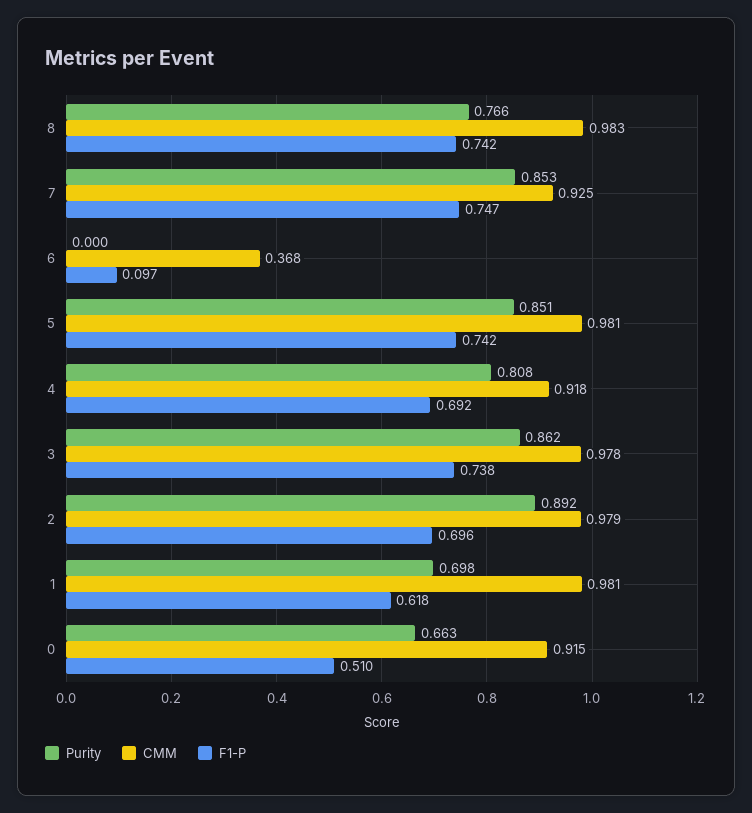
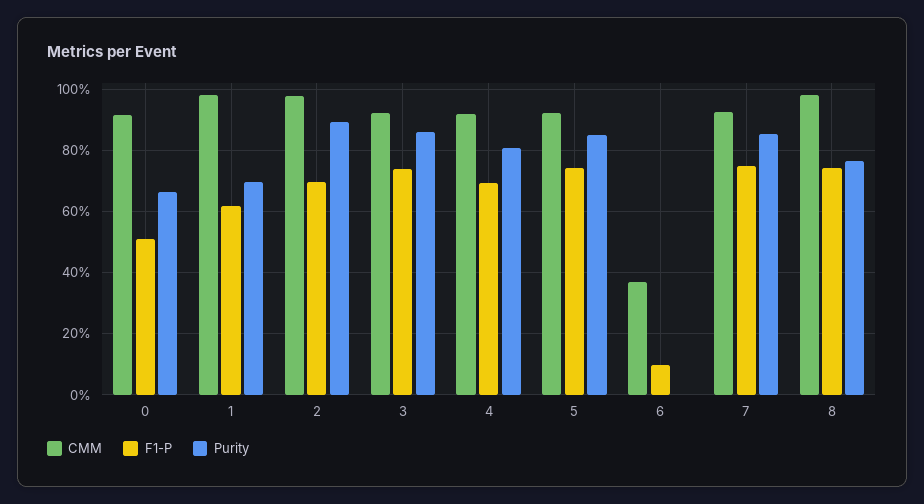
  {
    "Purity": {
      "8": 0.766,
      "7": 0.853,
      "6": 0,
      "5": 0.851,
      "4": 0.808,
      "3": 0.862,
      "2": 0.892,
      "1": 0.698,
      "0": 0.663
    },
    "CMM": {
      "8": 0.983,
      "7": 0.925,
      "6": 0.368,
-     "5": 0.981,
+     "5": 0.92,
      "4": 0.918,
-     "3": 0.978,
+     "3": 0.92,
      "2": 0.979,
      "1": 0.981,
      "0": 0.915
    },
    "F1-P": {
      "8": 0.742,
      "7": 0.747,
      "6": 0.097,
      "5": 0.742,
      "4": 0.692,
      "3": 0.738,
      "2": 0.696,
      "1": 0.618,
      "0": 0.51
    }
  }

